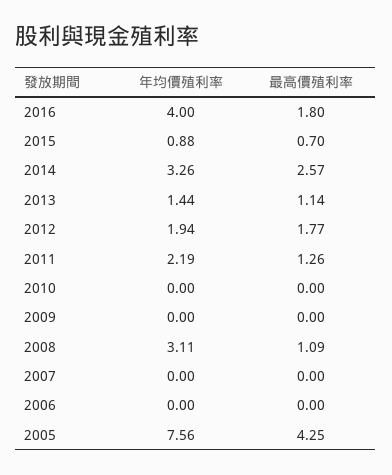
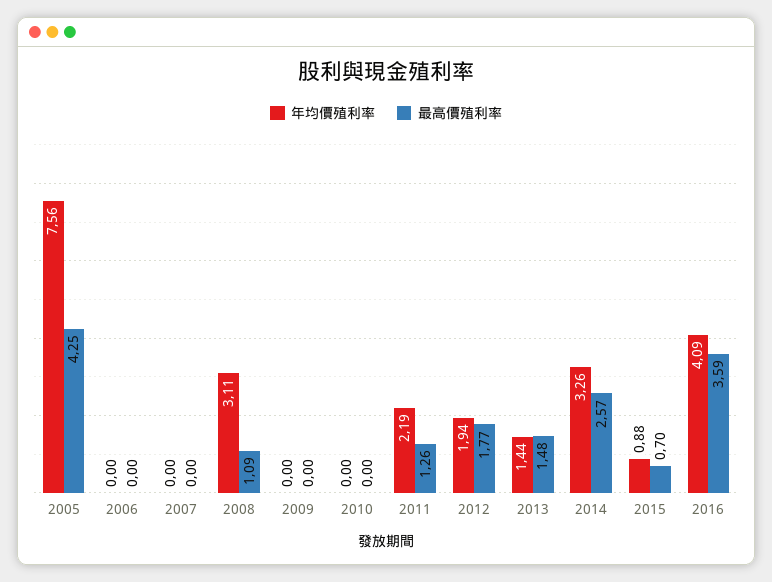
  {
    "年均價殖利率": {
-     "2016": 4,
+     "2016": 4.09,
      "2015": 0.88,
      "2014": 3.26,
      "2013": 1.44,
      "2012": 1.94,
      "2011": 2.19,
      "2010": 0,
      "2009": 0,
      "2008": 3.11,
      "2007": 0,
      "2006": 0,
      "2005": 7.56
    },
    "最高價殖利率": {
-     "2016": 1.8,
+     "2016": 3.59,
      "2015": 0.7,
      "2014": 2.57,
-     "2013": 1.14,
+     "2013": 1.48,
      "2012": 1.77,
      "2011": 1.26,
      "2010": 0,
      "2009": 0,
      "2008": 1.09,
      "2007": 0,
      "2006": 0,
      "2005": 4.25
    }
  }

